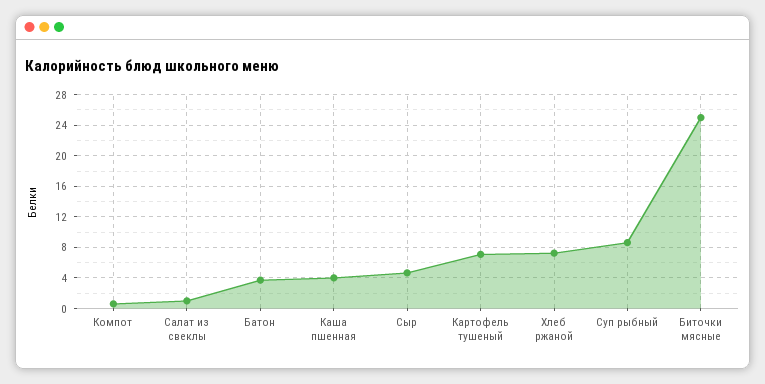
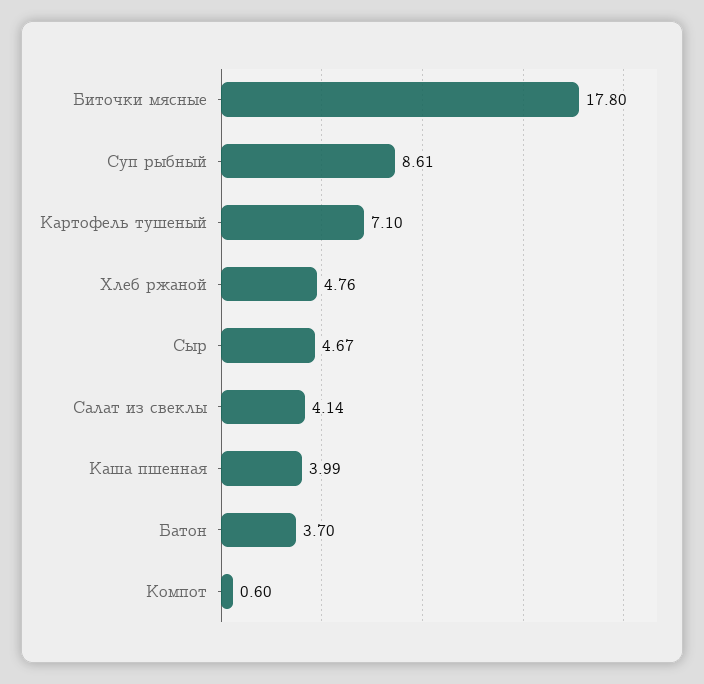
  {
    "Компот": 0.6,
-   "Салат из свеклы": 1,
+   "Салат из свеклы": 4.14,
    "Батон": 3.7,
    "Каша пшенная": 3.99,
    "Сыр": 4.67,
    "Картофель тушеный": 7.1,
-   "Хлеб ржаной": 7,
+   "Хлеб ржаной": 4.76,
    "Суп рыбный": 8.61,
-   "Биточки мясные": 25
+   "Биточки мясные": 17.8
  }

